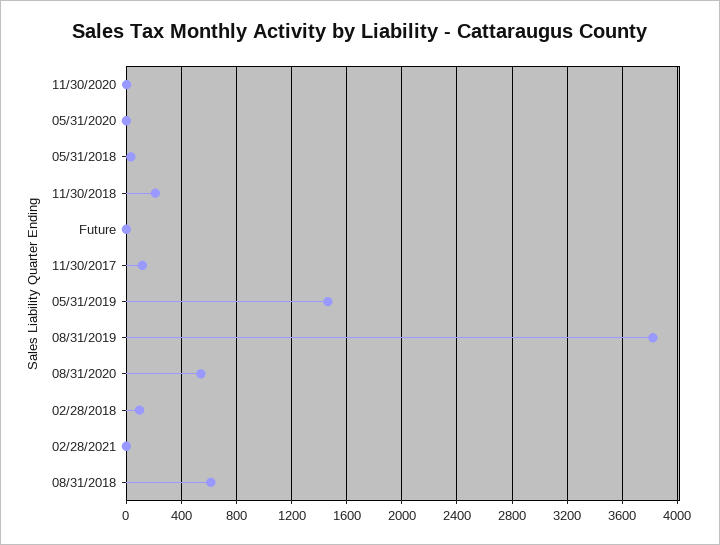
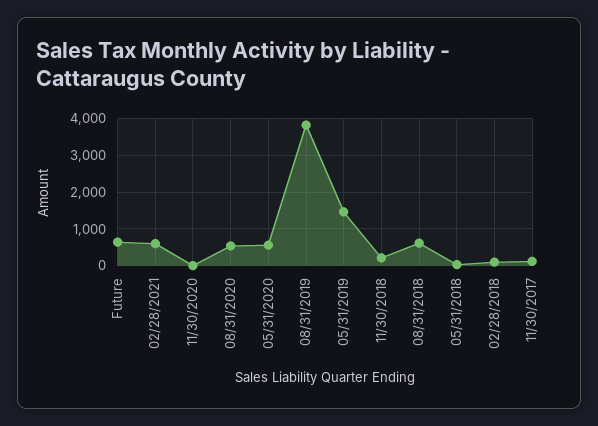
  {
    "11/30/2020": 0,
-   "05/31/2020": 0,
+   "05/31/2020": 600,
    "05/31/2018": 50,
    "11/30/2018": 200,
-   "Future": 0,
+   "Future": 600,
    "11/30/2017": 100,
    "05/31/2019": 1450,
    "08/31/2019": 3800,
    "08/31/2020": 550,
    "02/28/2018": 100,
-   "02/28/2021": 0,
+   "02/28/2021": 600,
    "08/31/2018": 600
  }

